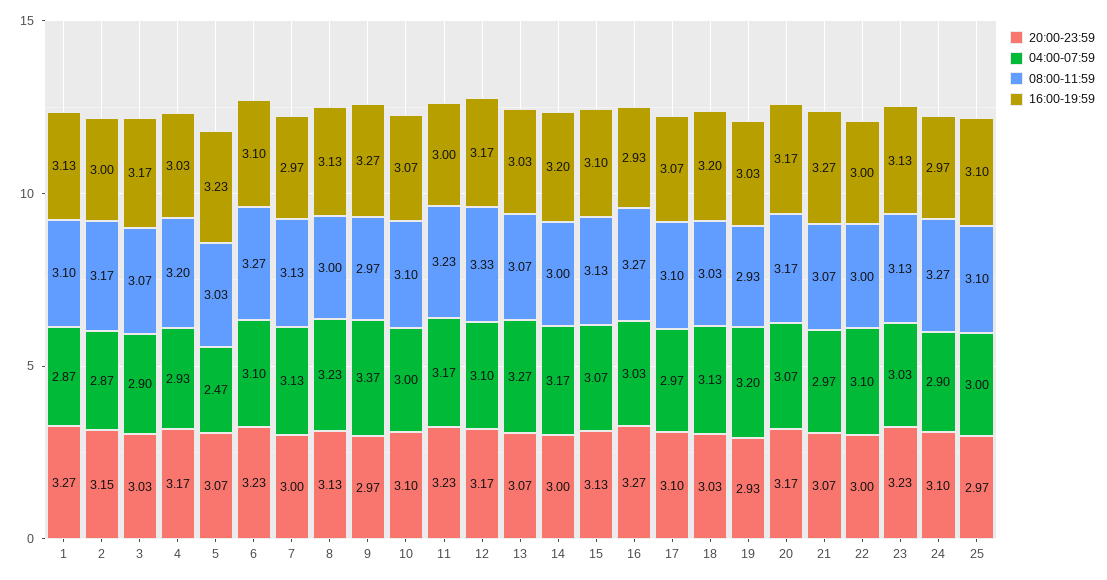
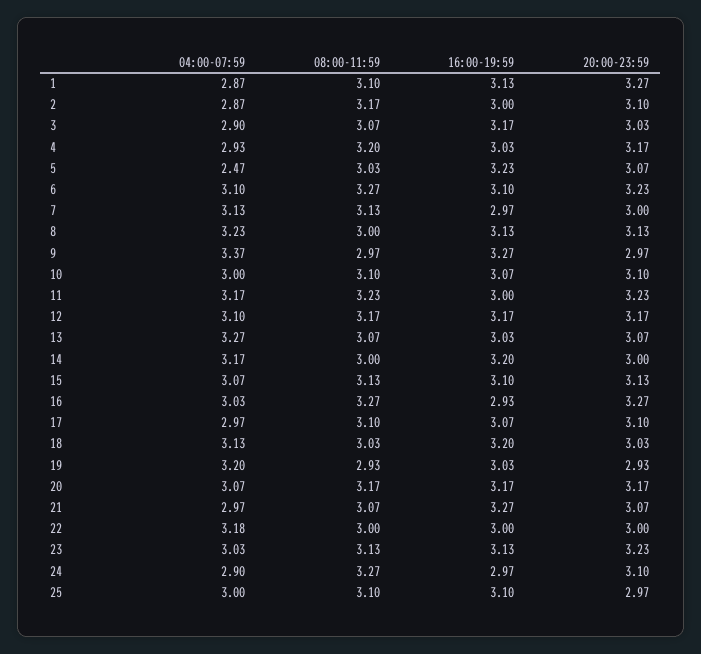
  {
    "20:00-23:59": {
      "1": 3.27,
-     "2": 3.15,
+     "2": 3.1,
      "3": 3.03,
      "4": 3.17,
      "5": 3.07,
      "6": 3.23,
      "7": 3,
      "8": 3.13,
      "9": 2.97,
      "10": 3.1,
      "11": 3.23,
      "12": 3.17,
      "13": 3.07,
      "14": 3,
      "15": 3.13,
      "16": 3.27,
      "17": 3.1,
      "18": 3.03,
      "19": 2.93,
      "20": 3.17,
      "21": 3.07,
      "22": 3,
      "23": 3.23,
      "24": 3.1,
      "25": 2.97
    },
    "04:00-07:59": {
      "1": 2.87,
      "2": 2.87,
      "3": 2.9,
      "4": 2.93,
      "5": 2.47,
      "6": 3.1,
      "7": 3.13,
      "8": 3.23,
      "9": 3.37,
      "10": 3,
      "11": 3.17,
      "12": 3.1,
      "13": 3.27,
      "14": 3.17,
      "15": 3.07,
      "16": 3.03,
      "17": 2.97,
      "18": 3.13,
      "19": 3.2,
      "20": 3.07,
      "21": 2.97,
-     "22": 3.1,
+     "22": 3.18,
      "23": 3.03,
      "24": 2.9,
      "25": 3
    },
    "08:00-11:59": {
      "1": 3.1,
      "2": 3.17,
      "3": 3.07,
      "4": 3.2,
      "5": 3.03,
      "6": 3.27,
      "7": 3.13,
      "8": 3,
      "9": 2.97,
      "10": 3.1,
      "11": 3.23,
-     "12": 3.33,
+     "12": 3.17,
      "13": 3.07,
      "14": 3,
      "15": 3.13,
      "16": 3.27,
      "17": 3.1,
      "18": 3.03,
      "19": 2.93,
      "20": 3.17,
      "21": 3.07,
      "22": 3,
      "23": 3.13,
      "24": 3.27,
      "25": 3.1
    },
    "16:00-19:59": {
      "1": 3.13,
      "2": 3,
      "3": 3.17,
      "4": 3.03,
      "5": 3.23,
      "6": 3.1,
      "7": 2.97,
      "8": 3.13,
      "9": 3.27,
      "10": 3.07,
      "11": 3,
      "12": 3.17,
      "13": 3.03,
      "14": 3.2,
      "15": 3.1,
      "16": 2.93,
      "17": 3.07,
      "18": 3.2,
      "19": 3.03,
      "20": 3.17,
      "21": 3.27,
      "22": 3,
      "23": 3.13,
      "24": 2.97,
      "25": 3.1
    }
  }

